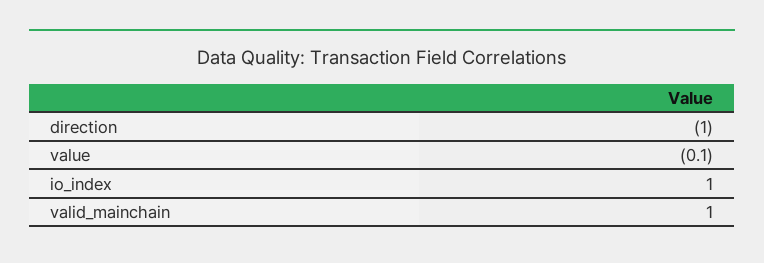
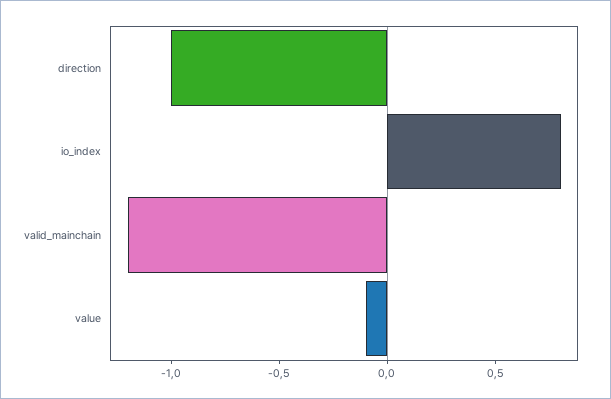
  {
    "direction": -1,
    "value": -0.1,
-   "io_index": 1,
+   "io_index": 0.8,
-   "valid_mainchain": 1
+   "valid_mainchain": -1.2
  }

